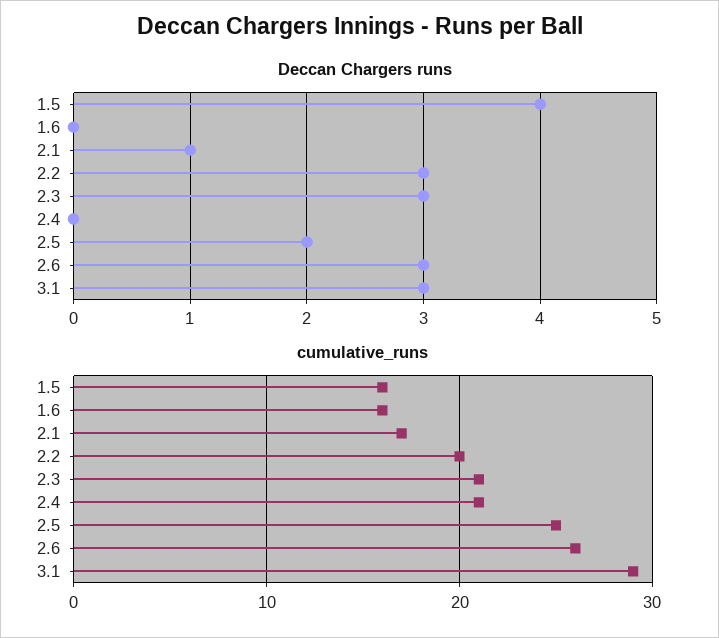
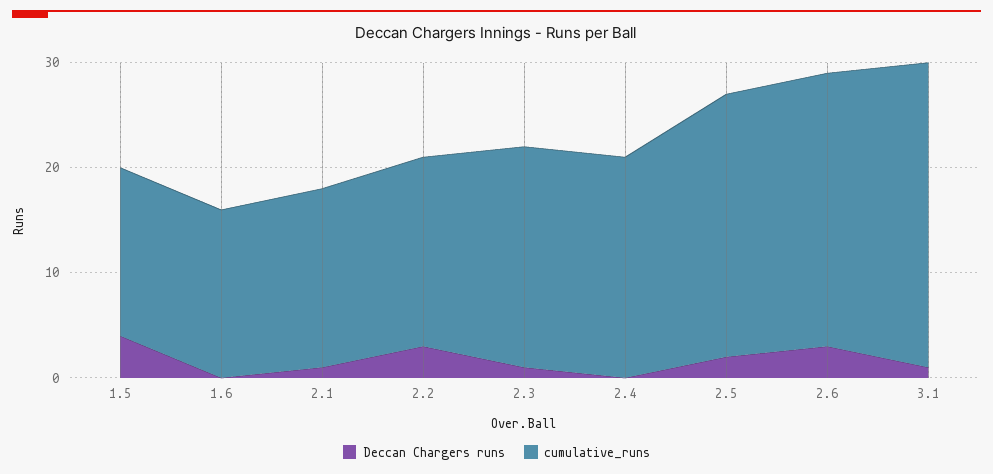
  {
    "Deccan Chargers runs": {
      "1.5": 4,
      "1.6": 0,
      "2.1": 1,
      "2.2": 3,
-     "2.3": 3,
+     "2.3": 1,
      "2.4": 0,
      "2.5": 2,
      "2.6": 3,
-     "3.1": 3
+     "3.1": 1
    },
    "cumulative_runs": {
      "1.5": 16,
      "1.6": 16,
      "2.1": 17,
-     "2.2": 20,
+     "2.2": 18,
      "2.3": 21,
      "2.4": 21,
      "2.5": 25,
      "2.6": 26,
      "3.1": 29
    }
  }

